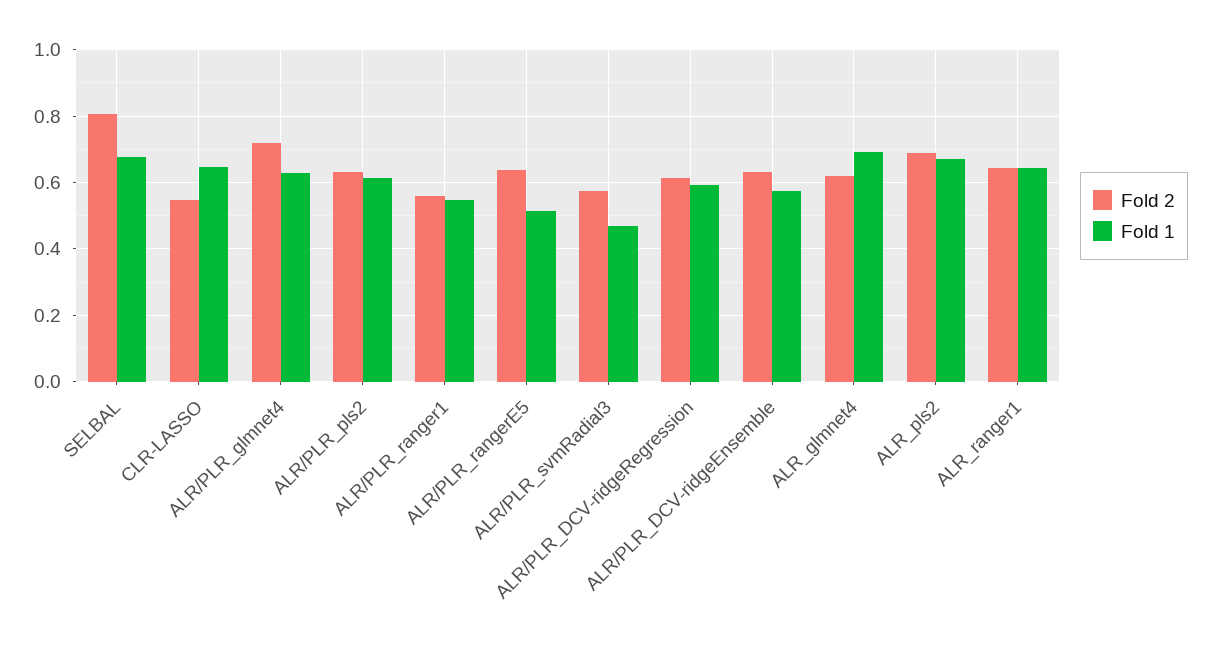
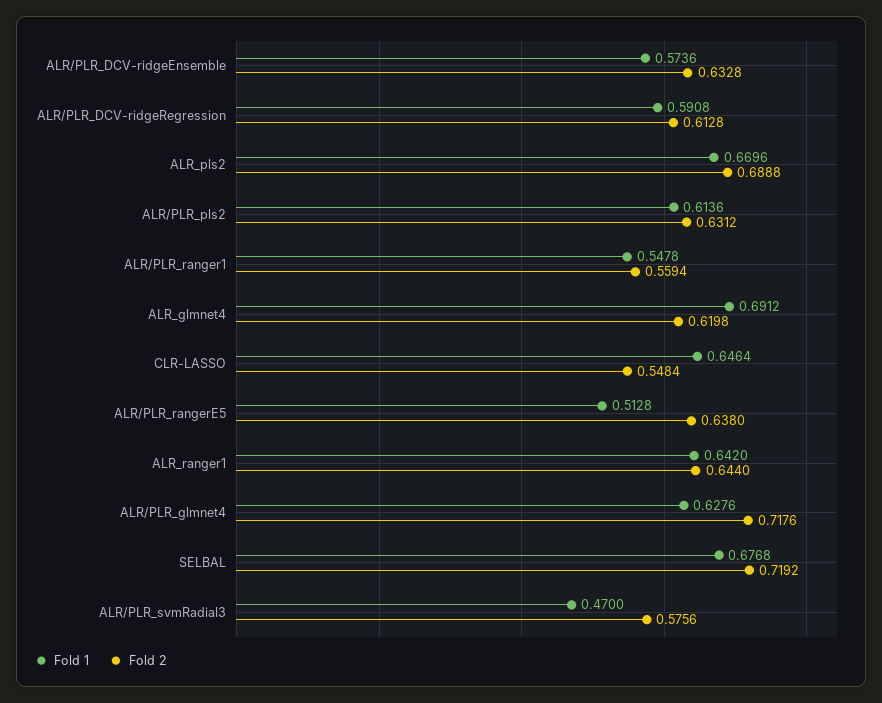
  {
    "Fold 2": {
-     "SELBAL": 0.8,
+     "SELBAL": 0.7192,
      "CLR-LASSO": 0.5484,
      "ALR/PLR_glmnet4": 0.7176,
      "ALR/PLR_pls2": 0.6312,
      "ALR/PLR_ranger1": 0.5594,
      "ALR/PLR_rangerE5": 0.638,
      "ALR/PLR_svmRadial3": 0.5756,
      "ALR/PLR_DCV-ridgeRegression": 0.6128,
      "ALR/PLR_DCV-ridgeEnsemble": 0.6328,
      "ALR_glmnet4": 0.6198,
      "ALR_pls2": 0.6888,
      "ALR_ranger1": 0.644
    },
    "Fold 1": {
      "SELBAL": 0.6768,
      "CLR-LASSO": 0.6464,
      "ALR/PLR_glmnet4": 0.6276,
      "ALR/PLR_pls2": 0.6136,
      "ALR/PLR_ranger1": 0.5478,
      "ALR/PLR_rangerE5": 0.5128,
      "ALR/PLR_svmRadial3": 0.47,
      "ALR/PLR_DCV-ridgeRegression": 0.5908,
      "ALR/PLR_DCV-ridgeEnsemble": 0.5736,
      "ALR_glmnet4": 0.6912,
      "ALR_pls2": 0.6696,
      "ALR_ranger1": 0.642
    }
  }

